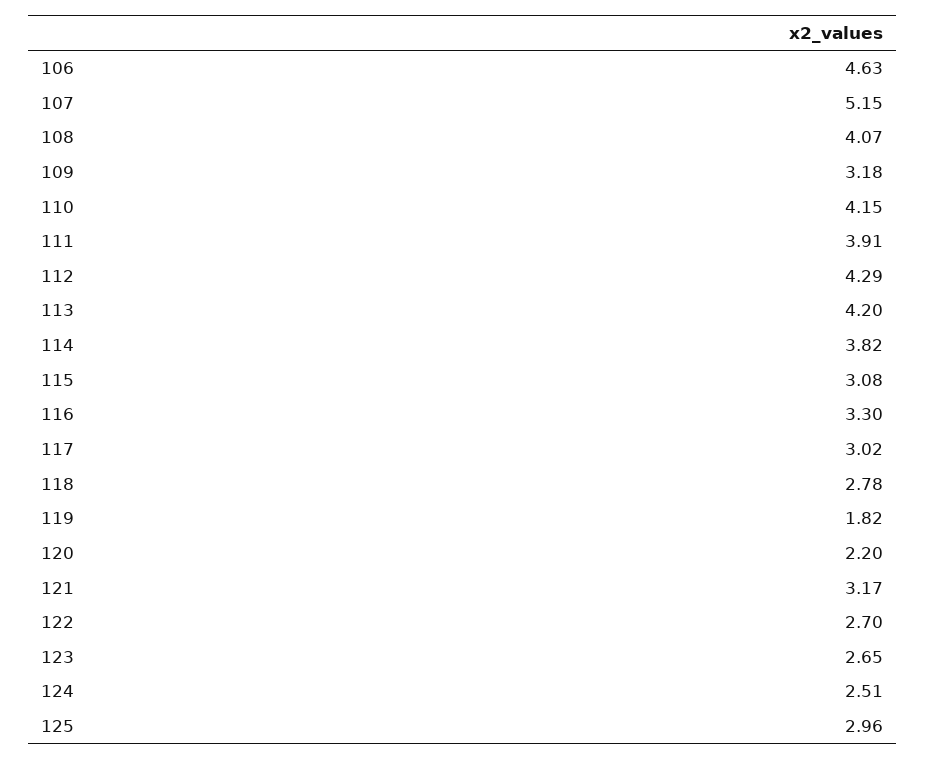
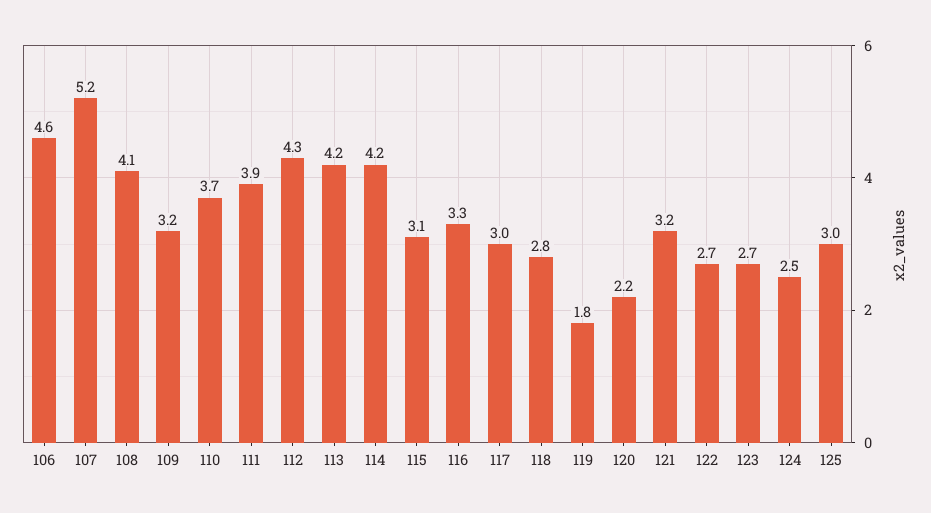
  {
    "106": 4.63,
    "107": 5.15,
    "108": 4.07,
    "109": 3.18,
-   "110": 4.15,
+   "110": 3.7,
    "111": 3.91,
    "112": 4.29,
    "113": 4.2,
-   "114": 3.82,
+   "114": 4.2,
    "115": 3.08,
    "116": 3.3,
    "117": 3.02,
    "118": 2.78,
    "119": 1.82,
    "120": 2.2,
    "121": 3.17,
    "122": 2.7,
    "123": 2.65,
    "124": 2.51,
    "125": 2.96
  }

